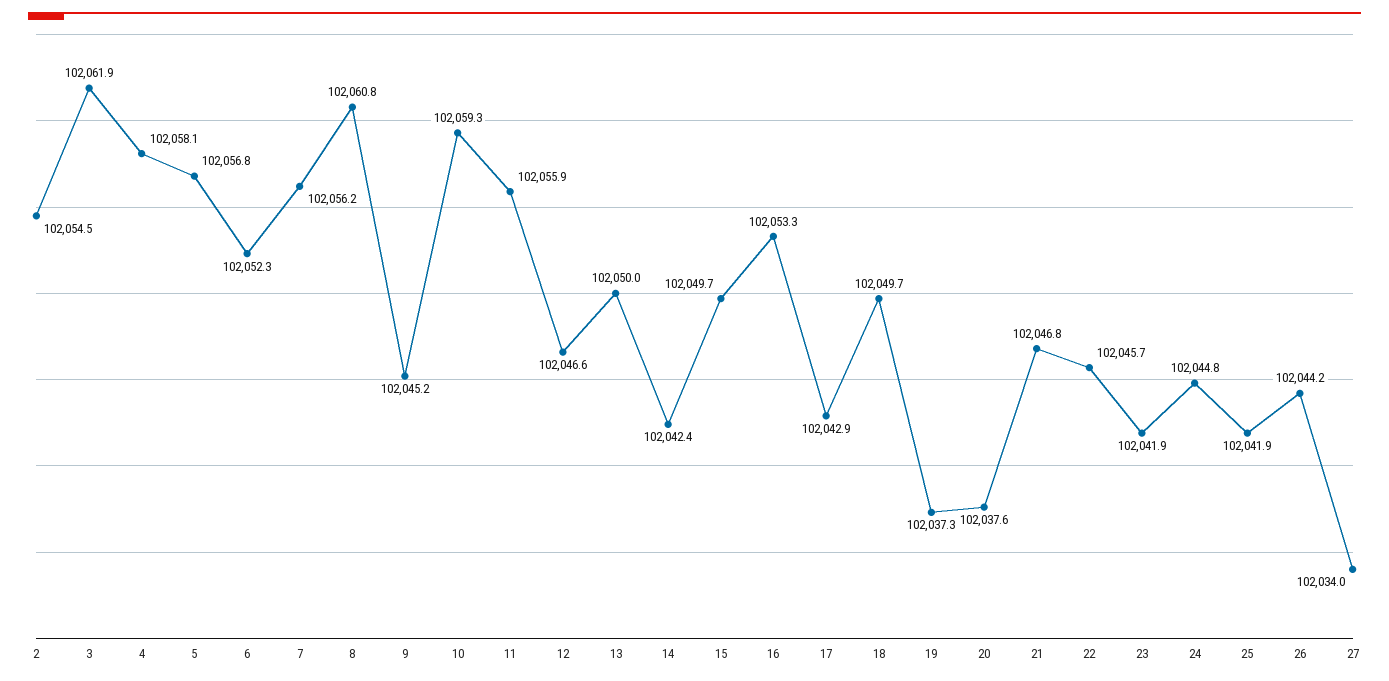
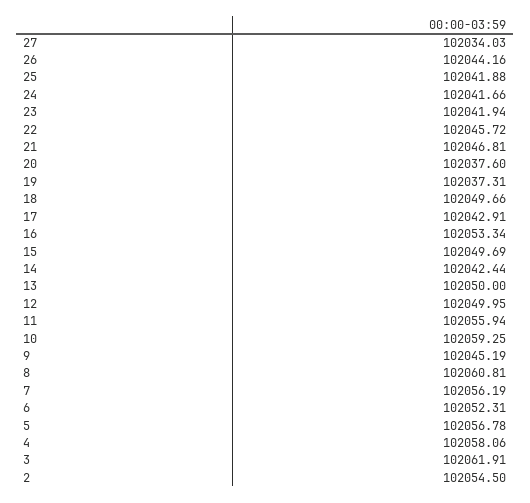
  {
    "2": 102054.5,
    "3": 102061.91,
    "4": 102058.06,
    "5": 102056.78,
    "6": 102052.31,
    "7": 102056.19,
    "8": 102060.81,
    "9": 102045.19,
    "10": 102059.25,
    "11": 102055.94,
-   "12": 102046.6,
+   "12": 102049.95,
    "13": 102050,
    "14": 102042.44,
    "15": 102049.69,
    "16": 102053.34,
    "17": 102042.91,
    "18": 102049.66,
    "19": 102037.31,
    "20": 102037.6,
    "21": 102046.81,
    "22": 102045.72,
    "23": 102041.94,
-   "24": 102044.8,
+   "24": 102041.66,
    "25": 102041.88,
    "26": 102044.16,
    "27": 102034.03
  }

